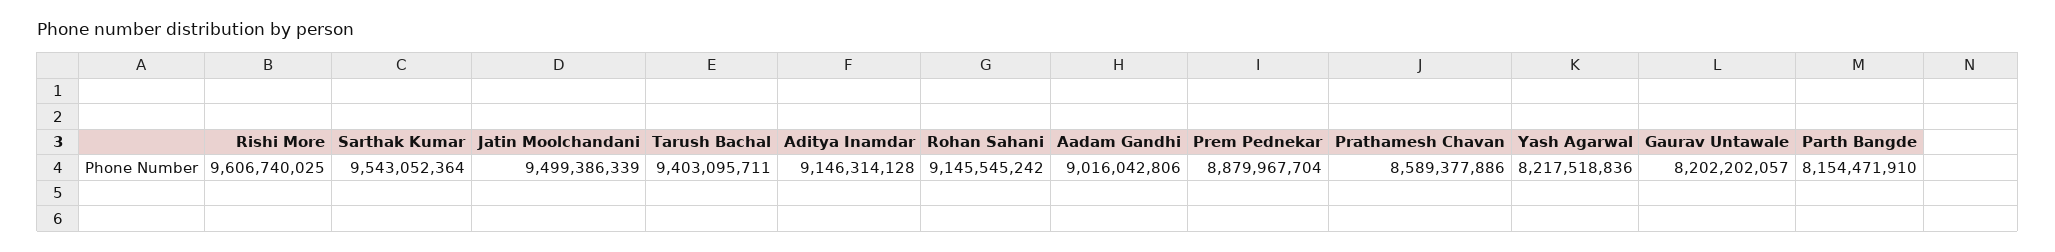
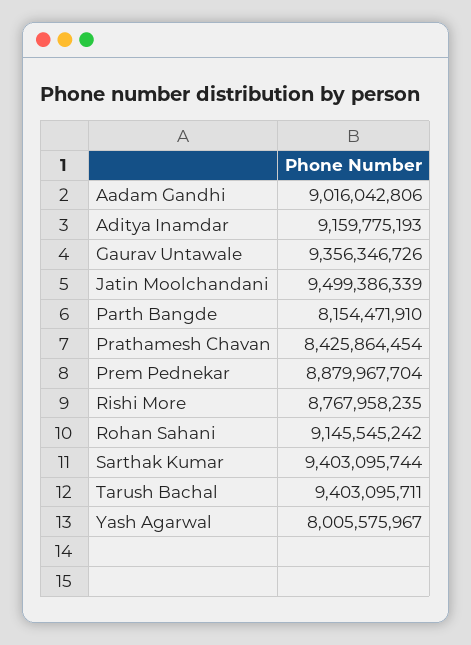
  {
-   "Rishi More": 9606740025,
+   "Rishi More": 8767958235,
-   "Sarthak Kumar": 9543052364,
+   "Sarthak Kumar": 9403095744,
    "Jatin Moolchandani": 9499386339,
    "Tarush Bachal": 9403095711,
-   "Aditya Inamdar": 9146314128,
+   "Aditya Inamdar": 9159775193,
    "Rohan Sahani": 9145545242,
    "Aadam Gandhi": 9016042806,
    "Prem Pednekar": 8879967704,
-   "Prathamesh Chavan": 8589377886,
+   "Prathamesh Chavan": 8425864454,
-   "Yash Agarwal": 8217518836,
+   "Yash Agarwal": 8005575967,
-   "Gaurav Untawale": 8202202057,
+   "Gaurav Untawale": 9356346726,
    "Parth Bangde": 8154471910
  }

